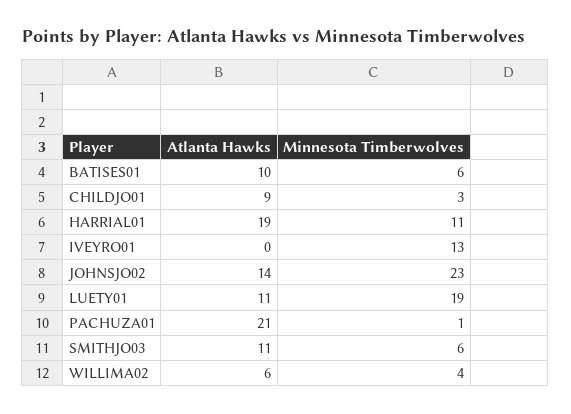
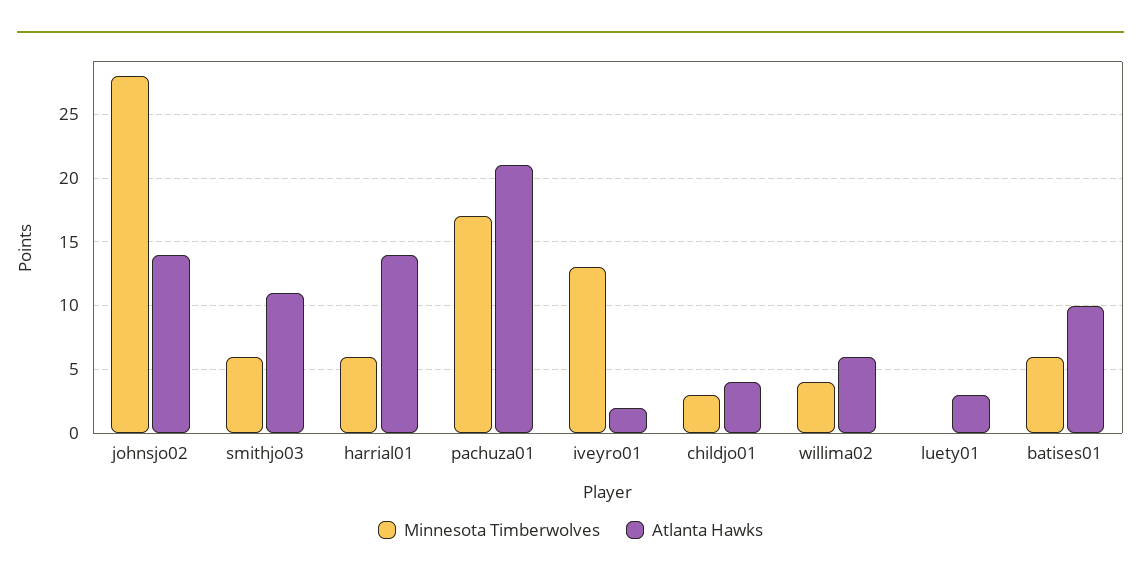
  {
    "Atlanta Hawks": {
      "BATISES01": 10,
-     "CHILDJO01": 9,
+     "CHILDJO01": 4,
-     "HARRIAL01": 19,
+     "HARRIAL01": 14,
-     "IVEYRO01": 0,
+     "IVEYRO01": 2,
      "JOHNSJO02": 14,
-     "LUETY01": 11,
+     "LUETY01": 3,
      "PACHUZA01": 21,
      "SMITHJO03": 11,
      "WILLIMA02": 6
    },
    "Minnesota Timberwolves": {
      "BATISES01": 6,
      "CHILDJO01": 3,
-     "HARRIAL01": 11,
+     "HARRIAL01": 6,
      "IVEYRO01": 13,
-     "JOHNSJO02": 23,
+     "JOHNSJO02": 28,
-     "LUETY01": 19,
+     "LUETY01": 0,
-     "PACHUZA01": 1,
+     "PACHUZA01": 17,
      "SMITHJO03": 6,
      "WILLIMA02": 4
    }
  }

